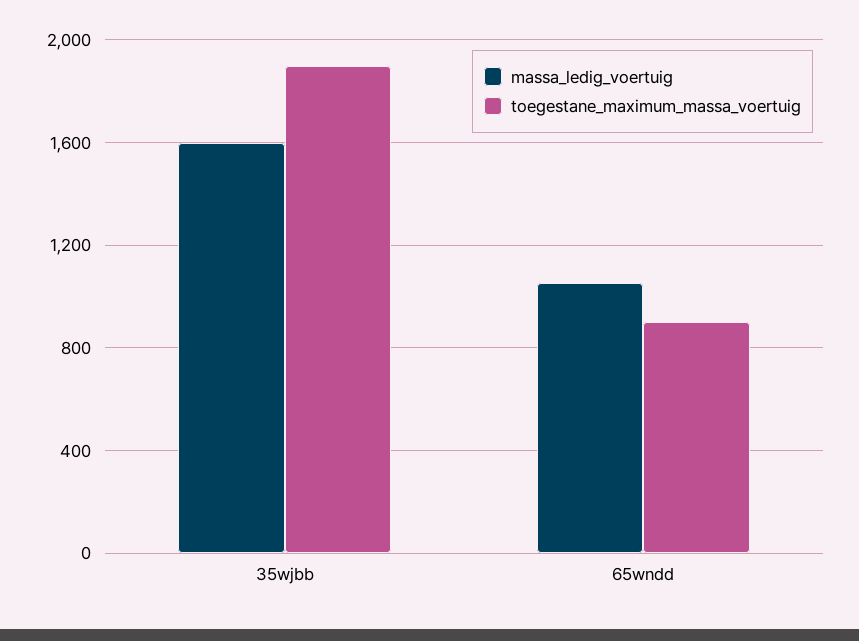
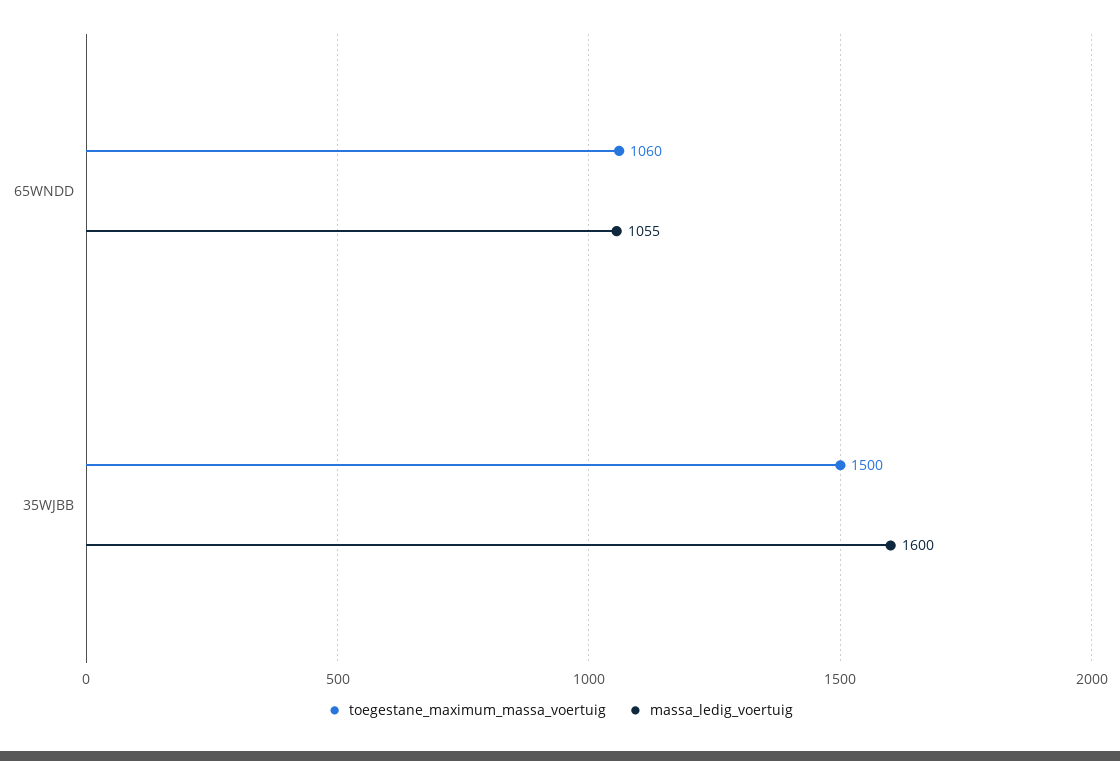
  {
    "massa_ledig_voertuig": {
      "35wjbb": 1600,
      "65wndd": 1055
    },
    "toegestane_maximum_massa_voertuig": {
-     "35wjbb": 1900,
+     "35wjbb": 1500,
-     "65wndd": 900
+     "65wndd": 1060
    }
  }

